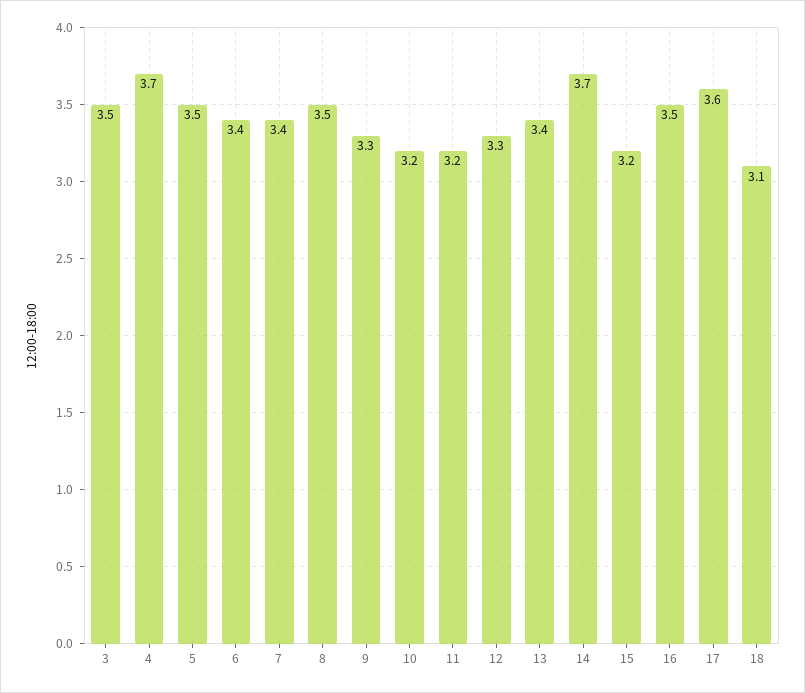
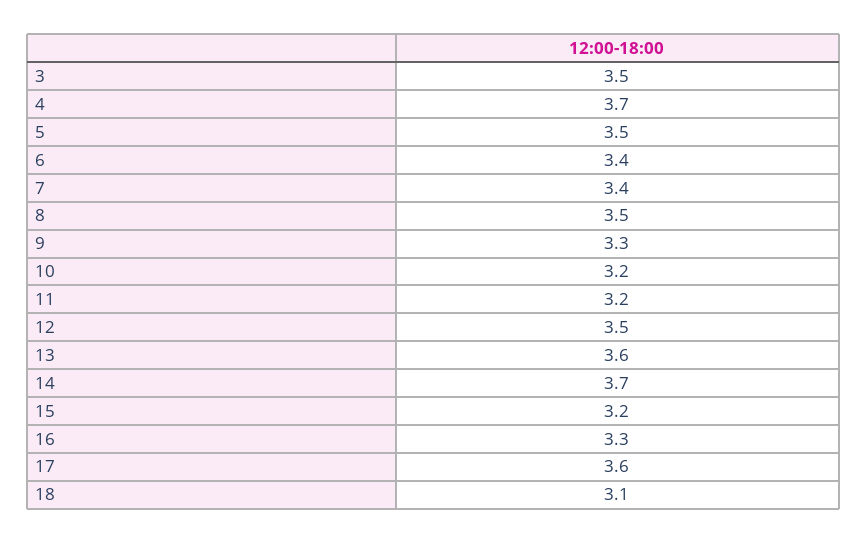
  {
    "3": 3.5,
    "4": 3.7,
    "5": 3.5,
    "6": 3.4,
    "7": 3.4,
    "8": 3.5,
    "9": 3.3,
    "10": 3.2,
    "11": 3.2,
-   "12": 3.3,
+   "12": 3.5,
-   "13": 3.4,
+   "13": 3.6,
    "14": 3.7,
    "15": 3.2,
-   "16": 3.5,
+   "16": 3.3,
    "17": 3.6,
    "18": 3.1
  }

